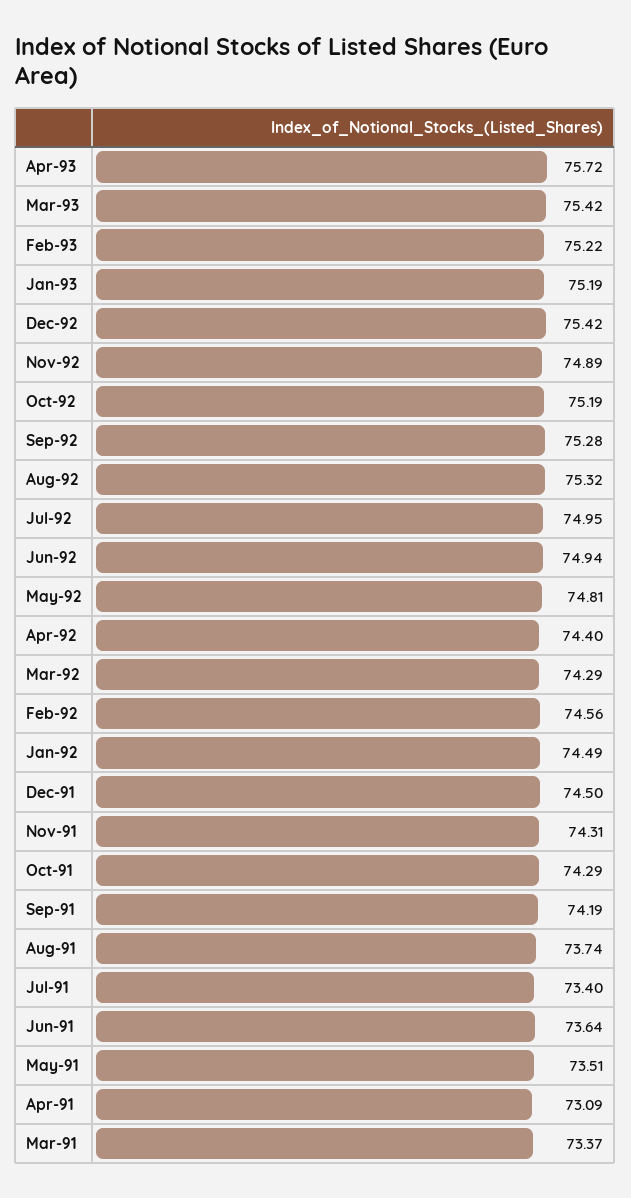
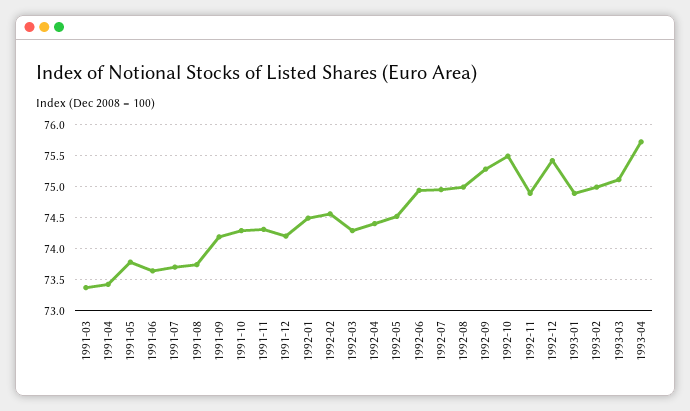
  {
    "Apr-93": 75.72,
-   "Mar-93": 75.42,
+   "Mar-93": 75.1,
-   "Feb-93": 75.22,
+   "Feb-93": 75,
-   "Jan-93": 75.19,
+   "Jan-93": 74.9,
    "Dec-92": 75.42,
    "Nov-92": 74.89,
-   "Oct-92": 75.19,
+   "Oct-92": 75.5,
    "Sep-92": 75.28,
-   "Aug-92": 75.32,
+   "Aug-92": 75,
    "Jul-92": 74.95,
    "Jun-92": 74.94,
-   "May-92": 74.81,
+   "May-92": 74.5,
    "Apr-92": 74.4,
    "Mar-92": 74.29,
    "Feb-92": 74.56,
    "Jan-92": 74.49,
-   "Dec-91": 74.5,
+   "Dec-91": 74.2,
    "Nov-91": 74.31,
    "Oct-91": 74.29,
    "Sep-91": 74.19,
    "Aug-91": 73.74,
-   "Jul-91": 73.4,
+   "Jul-91": 73.7,
    "Jun-91": 73.64,
-   "May-91": 73.51,
+   "May-91": 73.8,
-   "Apr-91": 73.09,
+   "Apr-91": 73.4,
    "Mar-91": 73.37
  }

